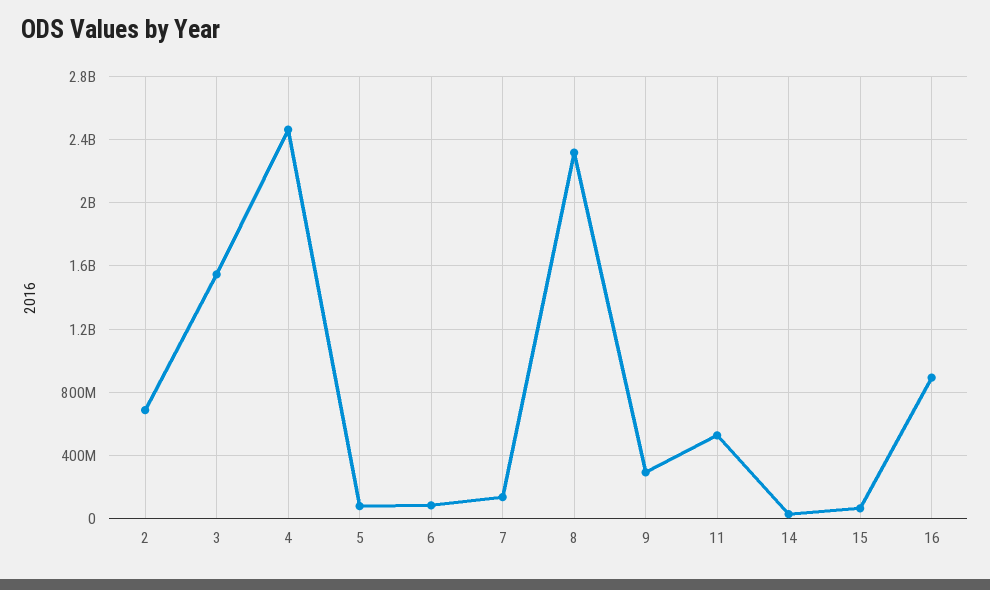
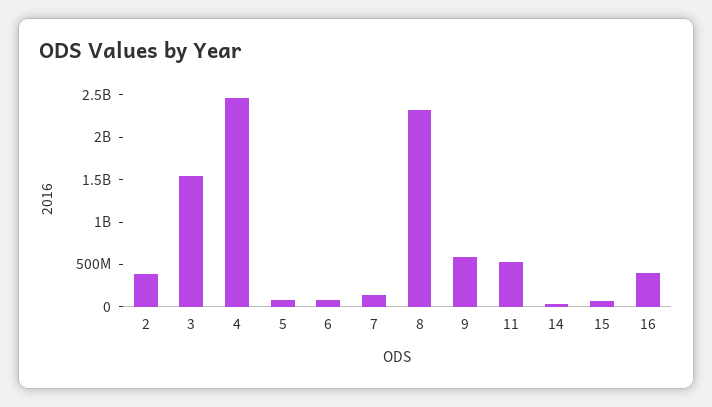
  {
-   "2": 700000000,
+   "2": 400000000,
    "3": 1550000000,
    "4": 2450000000,
    "5": 100000000,
    "6": 100000000,
    "7": 150000000,
    "8": 2300000000,
-   "9": 300000000,
+   "9": 600000000,
    "11": 550000000,
    "14": 50000000,
    "15": 50000000,
-   "16": 900000000
+   "16": 400000000
  }

